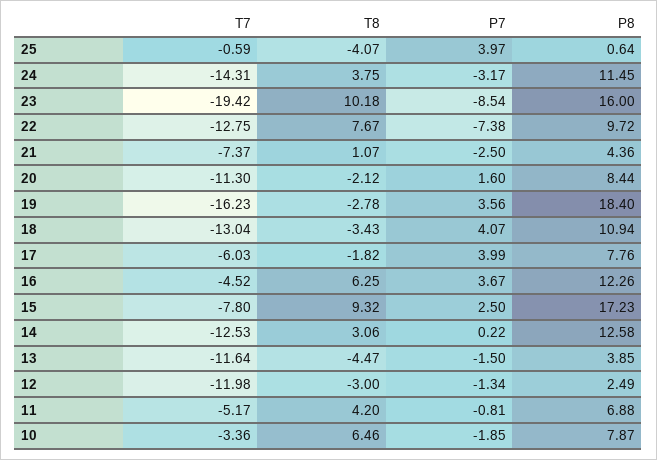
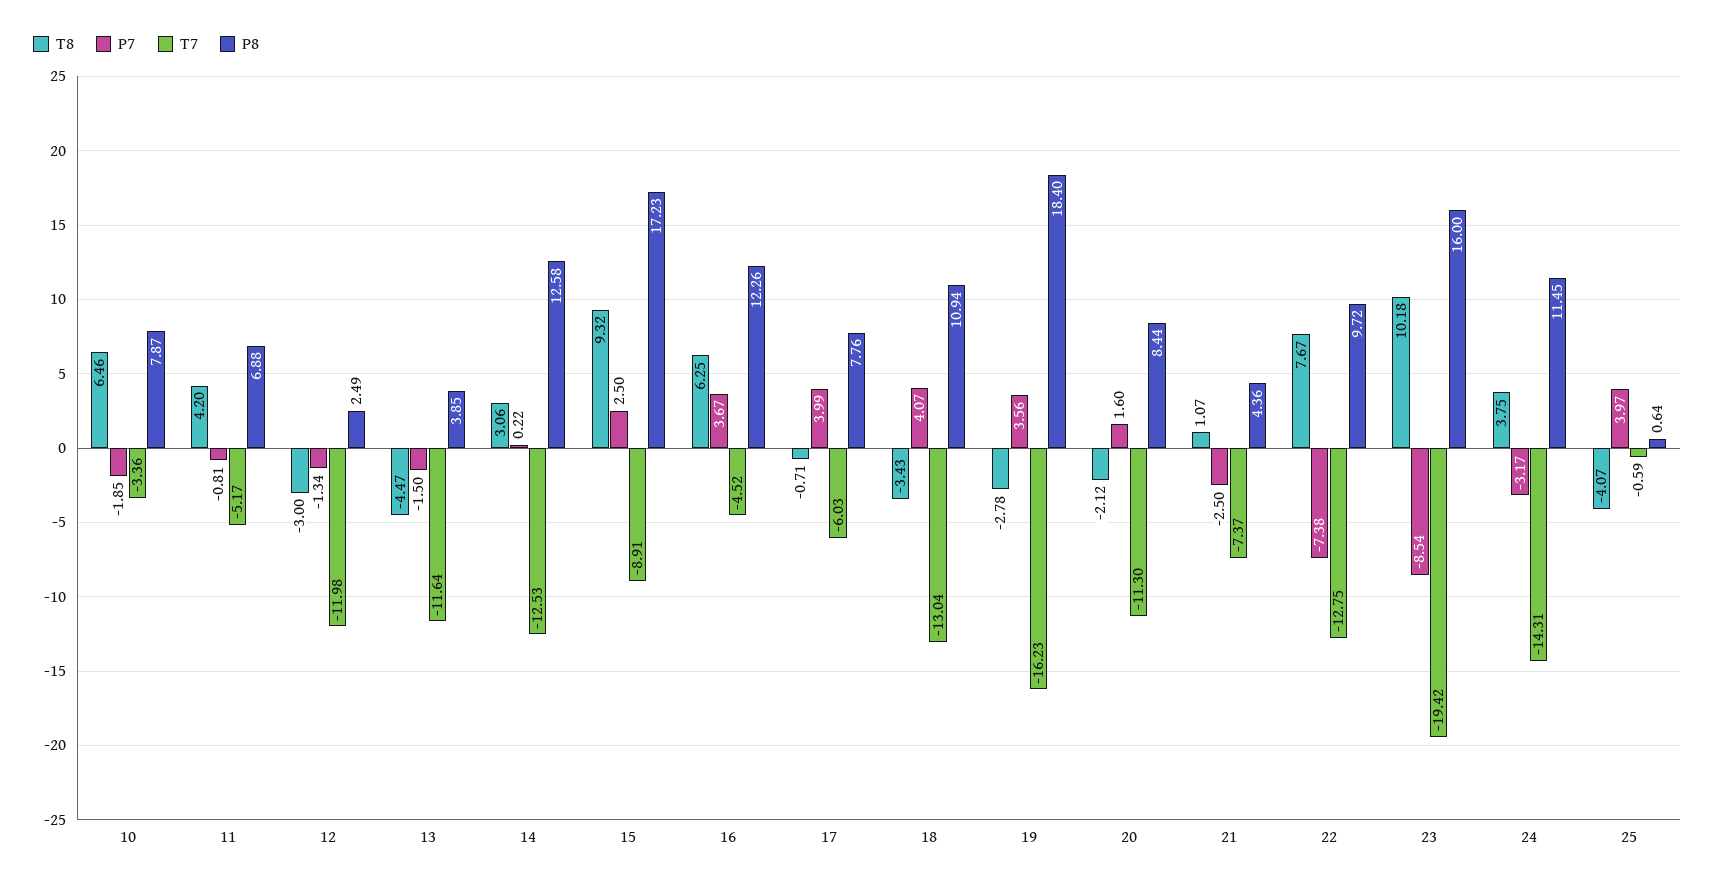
  {
    "T7": {
      "25": -0.59,
      "24": -14.31,
      "23": -19.42,
      "22": -12.75,
      "21": -7.37,
      "20": -11.3,
      "19": -16.23,
      "18": -13.04,
      "17": -6.03,
      "16": -4.52,
-     "15": -7.8,
+     "15": -8.91,
      "14": -12.53,
      "13": -11.64,
      "12": -11.98,
      "11": -5.17,
      "10": -3.36
    },
    "T8": {
      "25": -4.07,
      "24": 3.75,
      "23": 10.18,
      "22": 7.67,
      "21": 1.07,
      "20": -2.12,
      "19": -2.78,
      "18": -3.43,
-     "17": -1.82,
+     "17": -0.71,
      "16": 6.25,
      "15": 9.32,
      "14": 3.06,
      "13": -4.47,
      "12": -3,
      "11": 4.2,
      "10": 6.46
    },
    "P7": {
      "25": 3.97,
      "24": -3.17,
      "23": -8.54,
      "22": -7.38,
      "21": -2.5,
      "20": 1.6,
      "19": 3.56,
      "18": 4.07,
      "17": 3.99,
      "16": 3.67,
      "15": 2.5,
      "14": 0.22,
      "13": -1.5,
      "12": -1.34,
      "11": -0.81,
      "10": -1.85
    },
    "P8": {
      "25": 0.64,
      "24": 11.45,
      "23": 16,
      "22": 9.72,
      "21": 4.36,
      "20": 8.44,
      "19": 18.4,
      "18": 10.94,
      "17": 7.76,
      "16": 12.26,
      "15": 17.23,
      "14": 12.58,
      "13": 3.85,
      "12": 2.49,
      "11": 6.88,
      "10": 7.87
    }
  }

